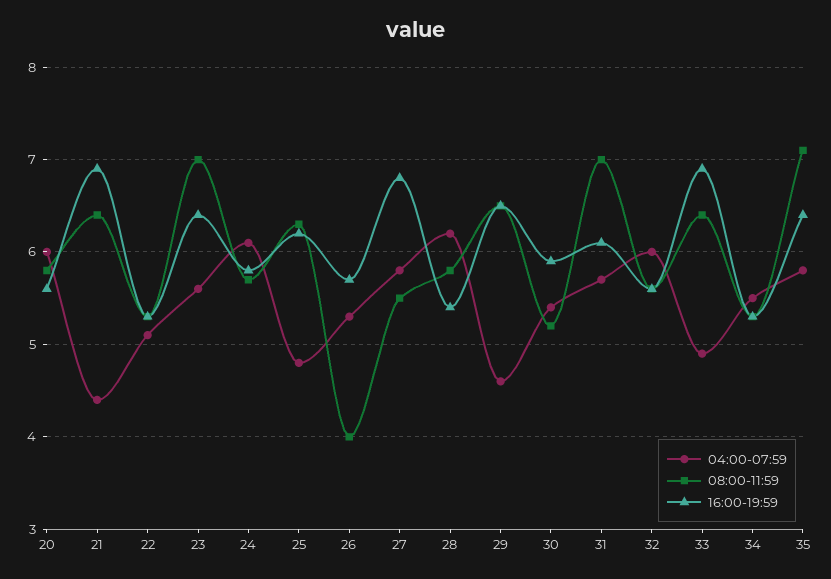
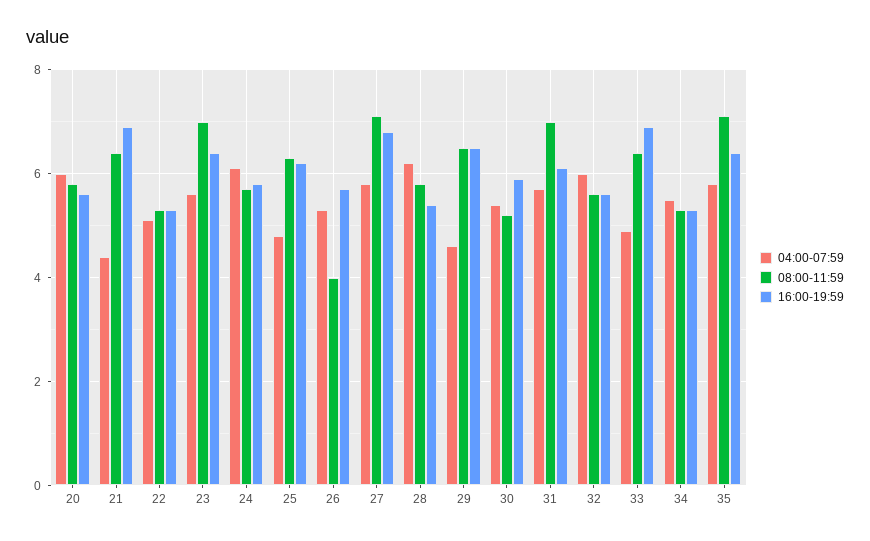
  {
    "04:00-07:59": {
      "20": 6,
      "21": 4.4,
      "22": 5.1,
      "23": 5.6,
      "24": 6.1,
      "25": 4.8,
      "26": 5.3,
      "27": 5.8,
      "28": 6.2,
      "29": 4.6,
      "30": 5.4,
      "31": 5.7,
      "32": 6,
      "33": 4.9,
      "34": 5.5,
      "35": 5.8
    },
    "08:00-11:59": {
      "20": 5.8,
      "21": 6.4,
      "22": 5.3,
      "23": 7,
      "24": 5.7,
      "25": 6.3,
      "26": 4,
-     "27": 5.5,
+     "27": 7,
      "28": 5.8,
      "29": 6.5,
      "30": 5.2,
      "31": 7,
      "32": 5.6,
      "33": 6.4,
      "34": 5.3,
      "35": 7.1
    },
    "16:00-19:59": {
      "20": 5.6,
      "21": 6.9,
      "22": 5.3,
      "23": 6.4,
      "24": 5.8,
      "25": 6.2,
      "26": 5.7,
      "27": 6.8,
      "28": 5.4,
      "29": 6.5,
      "30": 5.9,
      "31": 6.1,
      "32": 5.6,
      "33": 6.9,
      "34": 5.3,
      "35": 6.4
    }
  }

